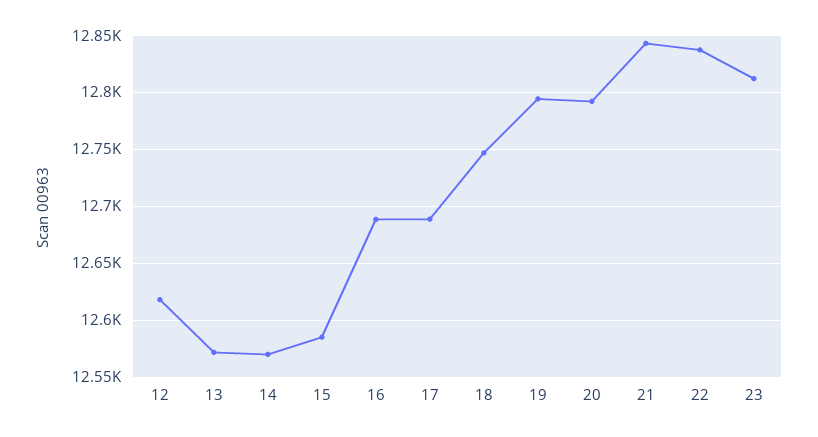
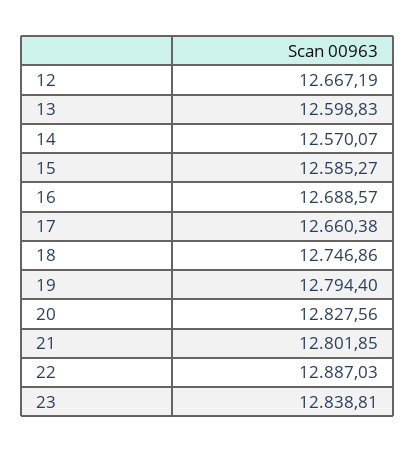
  {
-   "12": 12620,
+   "12": 12667.19,
-   "13": 12570,
+   "13": 12598.83,
    "14": 12570.07,
    "15": 12585.27,
    "16": 12688.57,
-   "17": 12690,
+   "17": 12660.38,
    "18": 12746.86,
    "19": 12794.4,
-   "20": 12790,
+   "20": 12827.56,
-   "21": 12840,
+   "21": 12801.85,
-   "22": 12840,
+   "22": 12887.03,
-   "23": 12810
+   "23": 12838.81
  }

